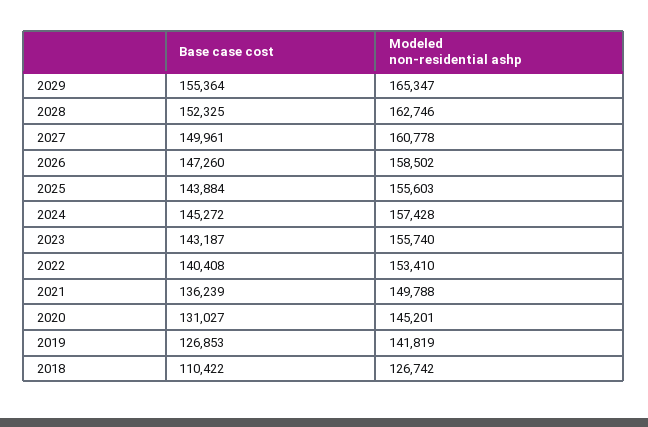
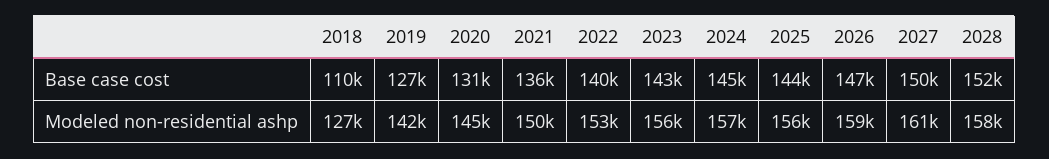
  {
    "Base case cost": {
-     "2029": 155364,
      "2028": 152325,
      "2027": 149961,
      "2026": 147260,
      "2025": 143884,
      "2024": 145272,
      "2023": 143187,
      "2022": 140408,
      "2021": 136239,
      "2020": 131027,
      "2019": 126853,
      "2018": 110422
    },
    "Modeled non-residential ashp": {
-     "2029": 165347,
-     "2028": 162746,
+     "2028": 158000,
      "2027": 160778,
      "2026": 158502,
      "2025": 155603,
      "2024": 157428,
      "2023": 155740,
      "2022": 153410,
      "2021": 149788,
      "2020": 145201,
      "2019": 141819,
      "2018": 126742
    }
  }

